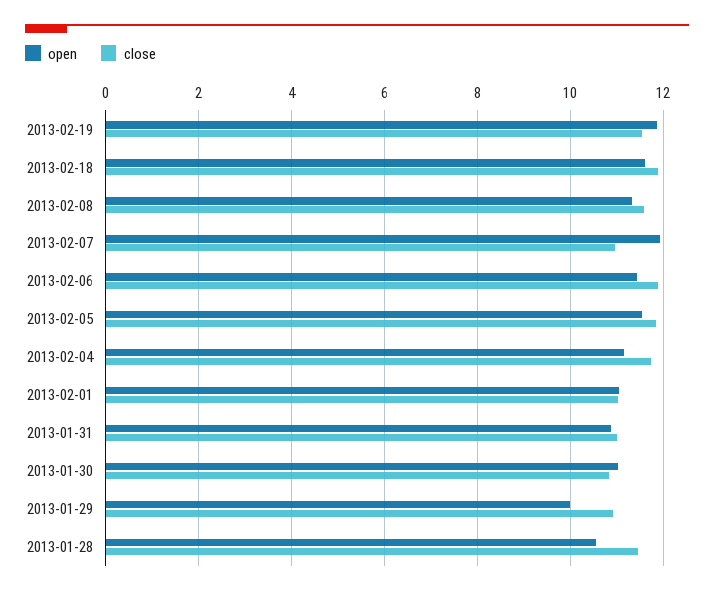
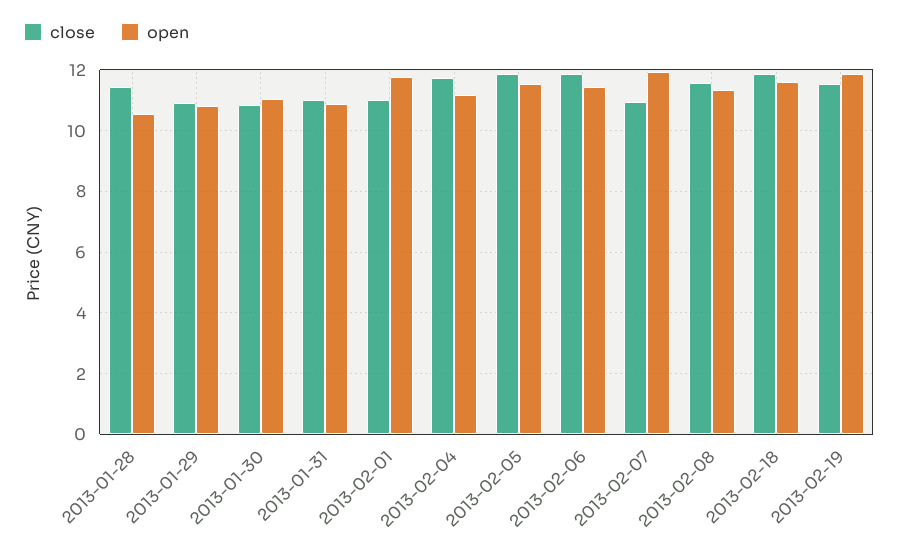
  {
    "open": {
      "2013-02-19": 11.8,
      "2013-02-18": 11.6,
      "2013-02-08": 11.4,
      "2013-02-07": 12,
      "2013-02-06": 11.4,
      "2013-02-05": 11.6,
      "2013-02-04": 11.2,
-     "2013-02-01": 11,
+     "2013-02-01": 11.8,
      "2013-01-31": 10.8,
      "2013-01-30": 11,
-     "2013-01-29": 10,
+     "2013-01-29": 10.8,
      "2013-01-28": 10.6
    },
    "close": {
      "2013-02-19": 11.6,
      "2013-02-18": 11.8,
      "2013-02-08": 11.6,
      "2013-02-07": 11,
      "2013-02-06": 11.8,
      "2013-02-05": 11.8,
      "2013-02-04": 11.8,
      "2013-02-01": 11,
      "2013-01-31": 11,
      "2013-01-30": 10.8,
      "2013-01-29": 11,
      "2013-01-28": 11.4
    }
  }

